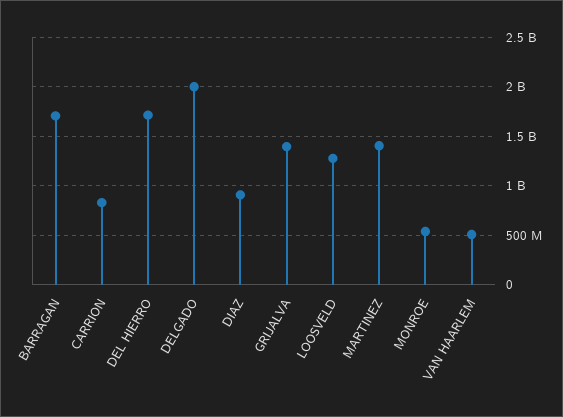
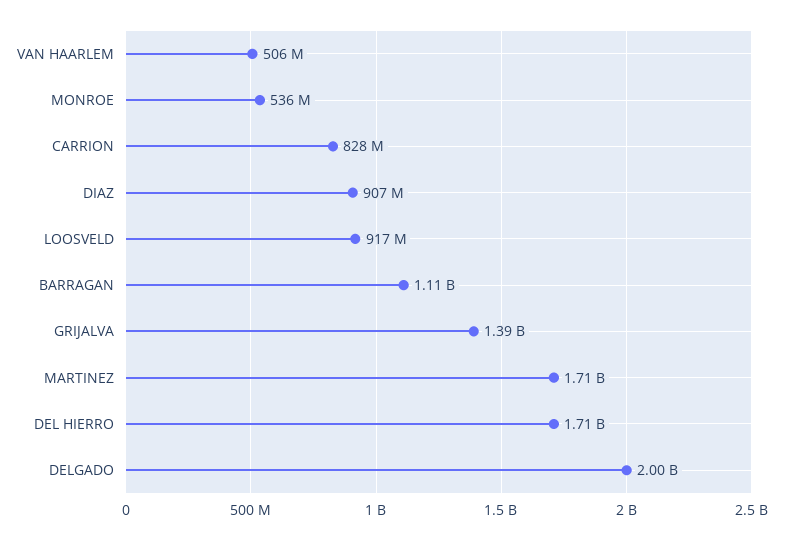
  {
-   "BARRAGAN": 1700000000,
+   "BARRAGAN": 1110000000,
    "CARRION": 828000000,
    "DEL HIERRO": 1710000000,
    "DELGADO": 2000000000,
    "DIAZ": 907000000,
    "GRIJALVA": 1390000000,
-   "LOOSVELD": 1300000000,
+   "LOOSVELD": 917000000,
-   "MARTINEZ": 1400000000,
+   "MARTINEZ": 1710000000,
    "MONROE": 536000000,
    "VAN HAARLEM": 506000000
  }

